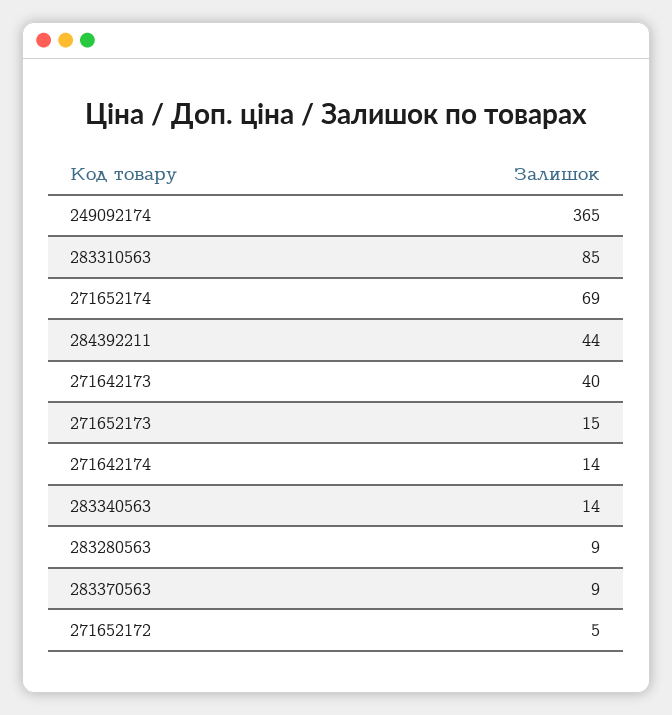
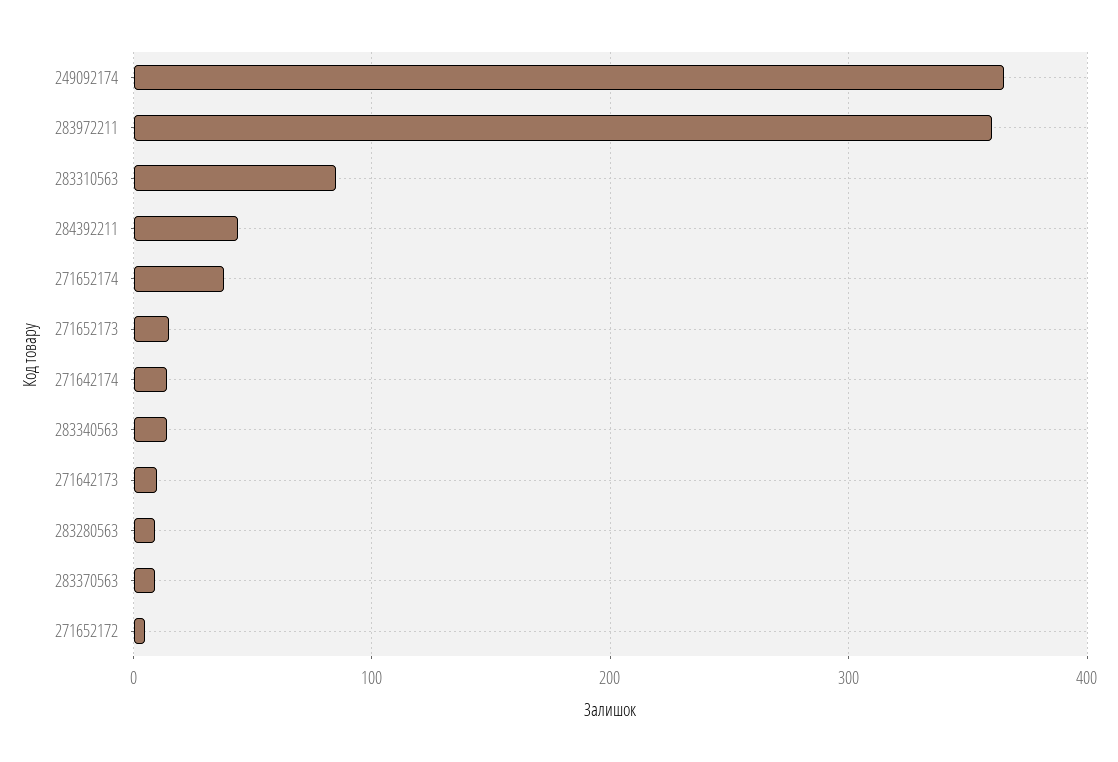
  {
    "249092174": 365,
    "283310563": 85,
-   "271652174": 69,
+   "271652174": 40,
    "284392211": 44,
-   "271642173": 40,
+   "271642173": 10,
    "271652173": 15,
    "271642174": 14,
    "283340563": 14,
    "283280563": 9,
    "283370563": 9,
-   "271652172": 5
+   "271652172": 5,
+   "283972211": 360
  }

